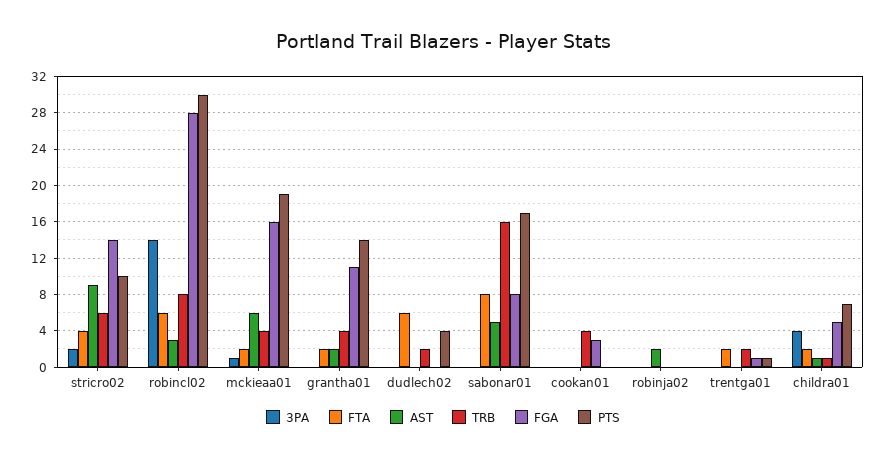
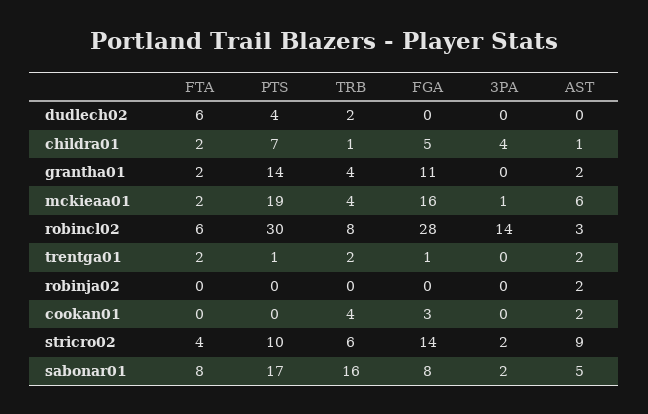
  {
    "3PA": {
      "stricro02": 2,
      "robincl02": 14,
      "mckieaa01": 1,
      "grantha01": 0,
      "dudlech02": 0,
-     "sabonar01": 0,
+     "sabonar01": 2,
      "cookan01": 0,
      "robinja02": 0,
      "trentga01": 0,
      "childra01": 4
    },
    "FTA": {
      "stricro02": 4,
      "robincl02": 6,
      "mckieaa01": 2,
      "grantha01": 2,
      "dudlech02": 6,
      "sabonar01": 8,
      "cookan01": 0,
      "robinja02": 0,
      "trentga01": 2,
      "childra01": 2
    },
    "AST": {
      "stricro02": 9,
      "robincl02": 3,
      "mckieaa01": 6,
      "grantha01": 2,
      "dudlech02": 0,
      "sabonar01": 5,
-     "cookan01": 0,
+     "cookan01": 2,
      "robinja02": 2,
-     "trentga01": 0,
+     "trentga01": 2,
      "childra01": 1
    },
    "TRB": {
      "stricro02": 6,
      "robincl02": 8,
      "mckieaa01": 4,
      "grantha01": 4,
      "dudlech02": 2,
      "sabonar01": 16,
      "cookan01": 4,
      "robinja02": 0,
      "trentga01": 2,
      "childra01": 1
    },
    "FGA": {
      "stricro02": 14,
      "robincl02": 28,
      "mckieaa01": 16,
      "grantha01": 11,
      "dudlech02": 0,
      "sabonar01": 8,
      "cookan01": 3,
      "robinja02": 0,
      "trentga01": 1,
      "childra01": 5
    },
    "PTS": {
      "stricro02": 10,
      "robincl02": 30,
      "mckieaa01": 19,
      "grantha01": 14,
      "dudlech02": 4,
      "sabonar01": 17,
      "cookan01": 0,
      "robinja02": 0,
      "trentga01": 1,
      "childra01": 7
    }
  }

